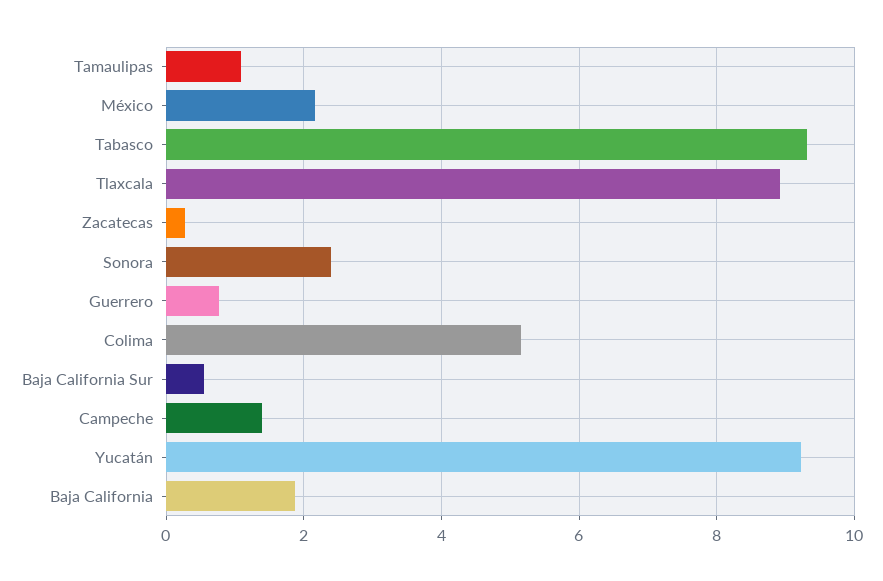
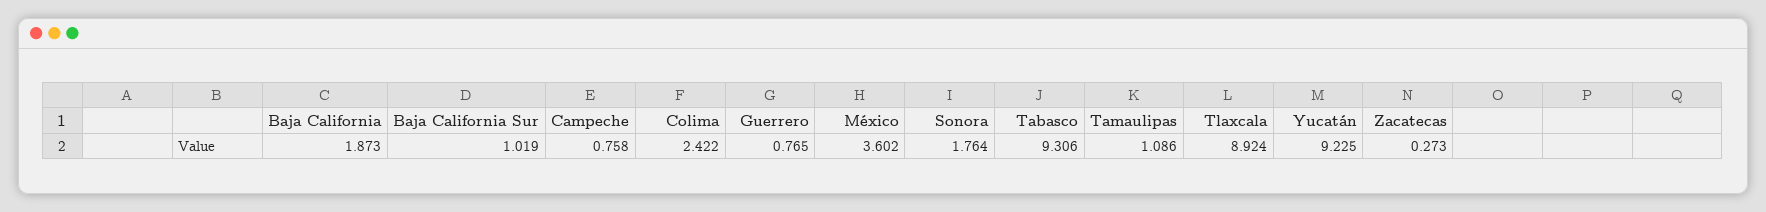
  {
    "Tamaulipas": 1.086,
-   "México": 2.2,
+   "México": 3.602,
    "Tabasco": 9.306,
    "Tlaxcala": 8.924,
    "Zacatecas": 0.273,
-   "Sonora": 2.4,
+   "Sonora": 1.764,
    "Guerrero": 0.765,
-   "Colima": 5.2,
+   "Colima": 2.422,
-   "Baja California Sur": 0.6,
+   "Baja California Sur": 1.019,
-   "Campeche": 1.4,
+   "Campeche": 0.758,
    "Yucatán": 9.225,
    "Baja California": 1.873
  }

